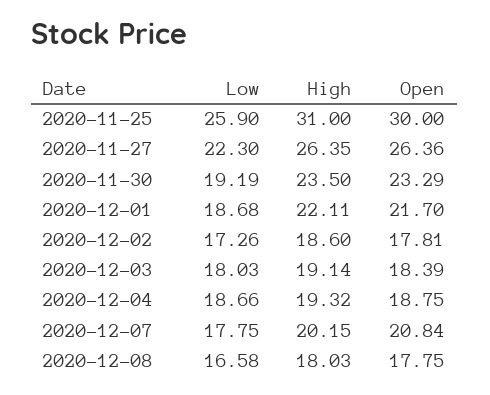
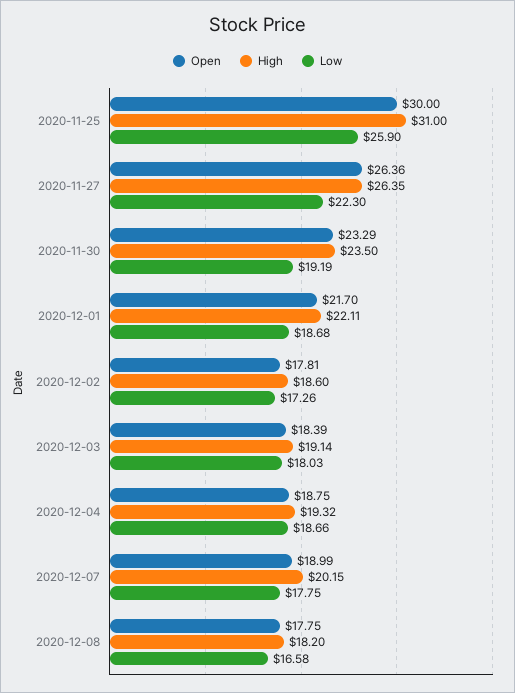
  {
    "Low": {
      "2020-11-25": 25.9,
      "2020-11-27": 22.3,
      "2020-11-30": 19.19,
      "2020-12-01": 18.68,
      "2020-12-02": 17.26,
      "2020-12-03": 18.03,
      "2020-12-04": 18.66,
      "2020-12-07": 17.75,
      "2020-12-08": 16.58
    },
    "High": {
      "2020-11-25": 31,
      "2020-11-27": 26.35,
      "2020-11-30": 23.5,
      "2020-12-01": 22.11,
      "2020-12-02": 18.6,
      "2020-12-03": 19.14,
      "2020-12-04": 19.32,
      "2020-12-07": 20.15,
-     "2020-12-08": 18.03
+     "2020-12-08": 18.2
    },
    "Open": {
      "2020-11-25": 30,
      "2020-11-27": 26.36,
      "2020-11-30": 23.29,
      "2020-12-01": 21.7,
      "2020-12-02": 17.81,
      "2020-12-03": 18.39,
      "2020-12-04": 18.75,
-     "2020-12-07": 20.84,
+     "2020-12-07": 18.99,
      "2020-12-08": 17.75
    }
  }

